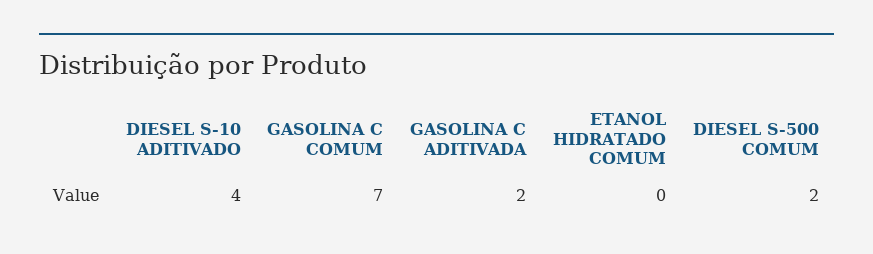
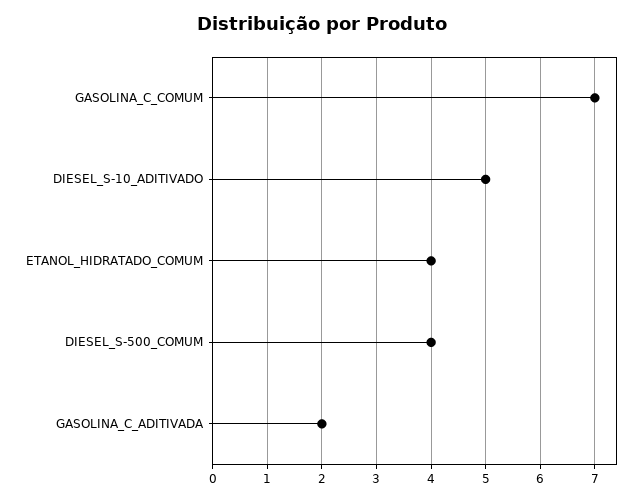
  {
-   "DIESEL S-10 ADITIVADO": 4,
+   "DIESEL S-10 ADITIVADO": 5,
    "GASOLINA C COMUM": 7,
    "GASOLINA C ADITIVADA": 2,
-   "ETANOL HIDRATADO COMUM": 0,
+   "ETANOL HIDRATADO COMUM": 4,
-   "DIESEL S-500 COMUM": 2
+   "DIESEL S-500 COMUM": 4
  }

